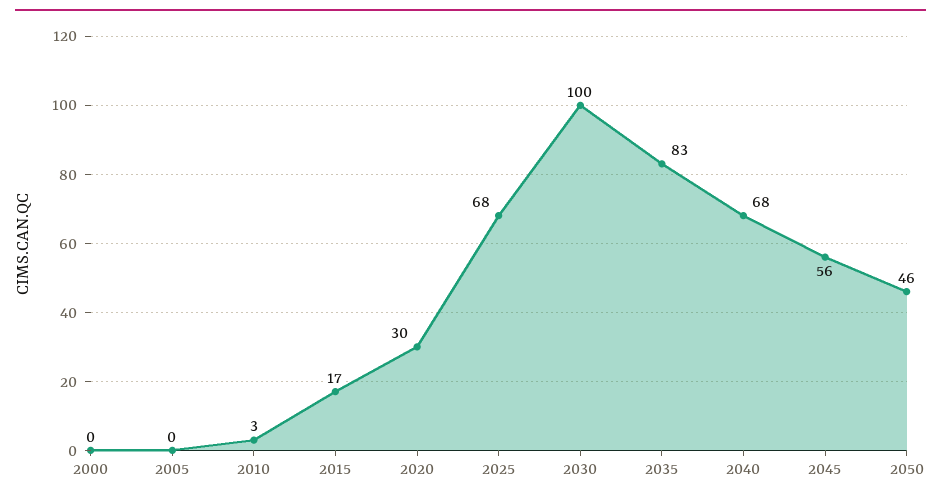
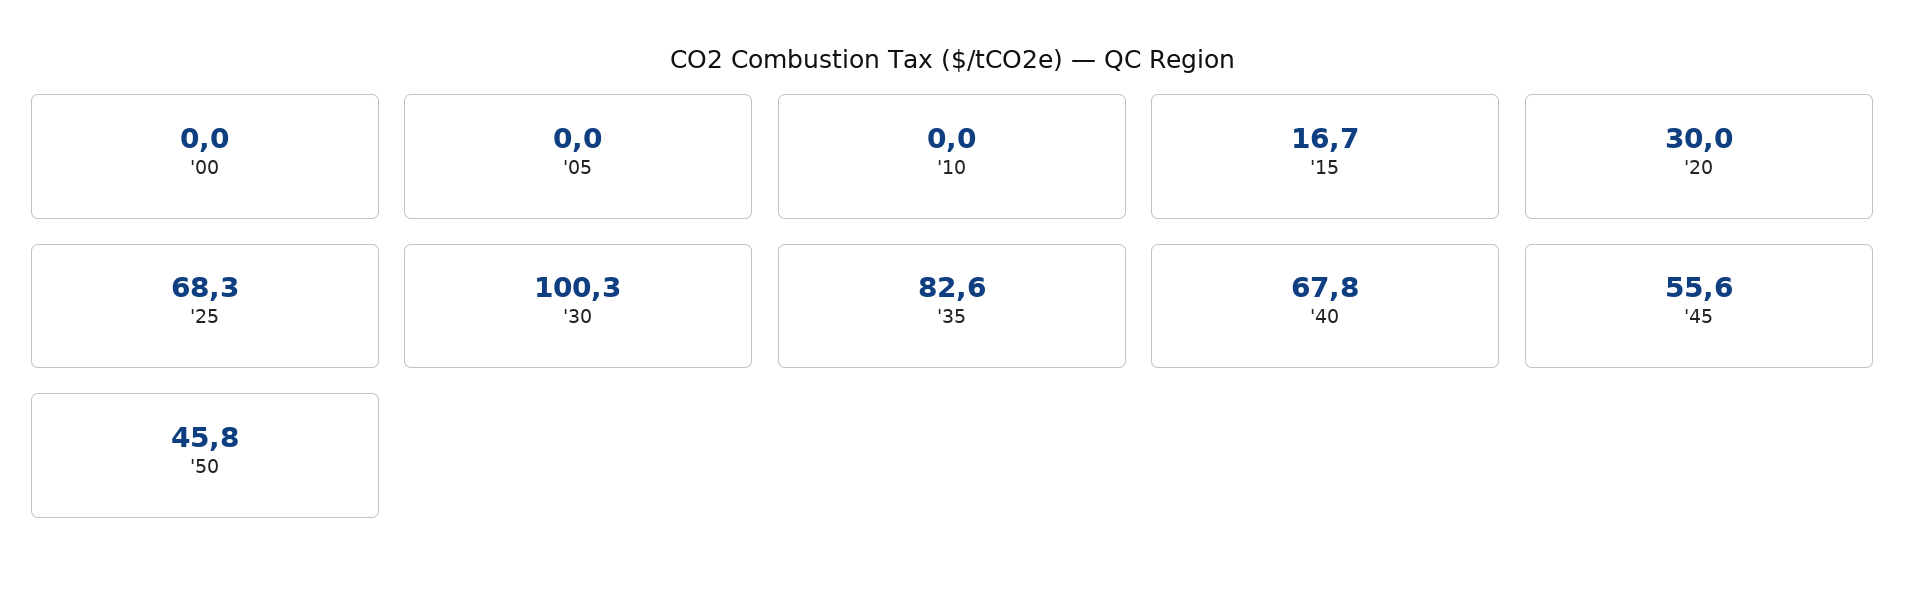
  {
    "2000": 0,
    "2005": 0,
-   "2010": 3,
+   "2010": 0,
    "2015": 16.7,
    "2020": 30,
    "2025": 68.3,
    "2030": 100.3,
    "2035": 82.6,
    "2040": 67.8,
    "2045": 55.6,
    "2050": 45.8
  }

